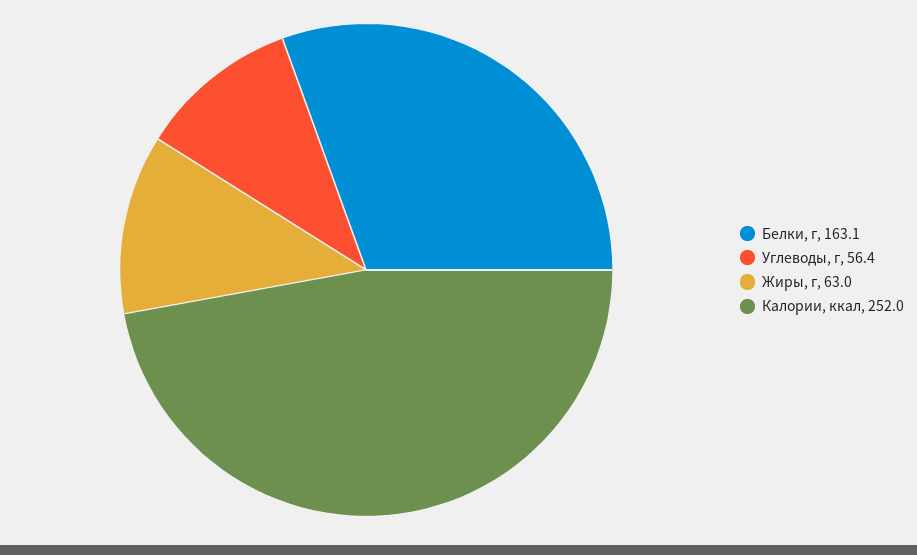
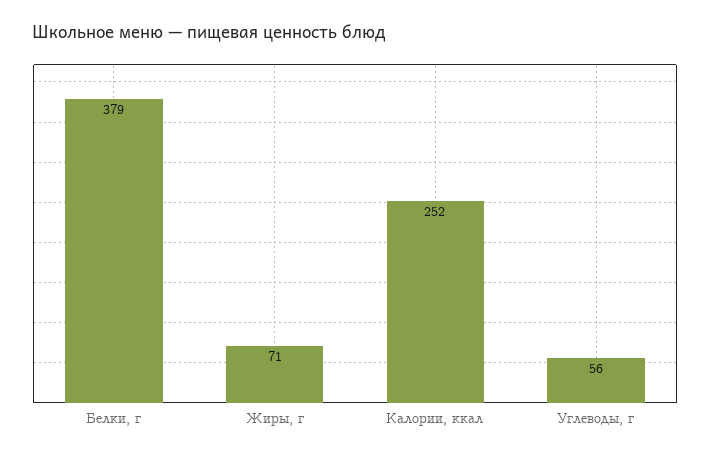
  {
-   "Белки, г": 163.1,
+   "Белки, г": 379,
    "Углеводы, г": 56.4,
-   "Жиры, г": 63,
+   "Жиры, г": 71,
    "Калории, ккал": 252
  }

